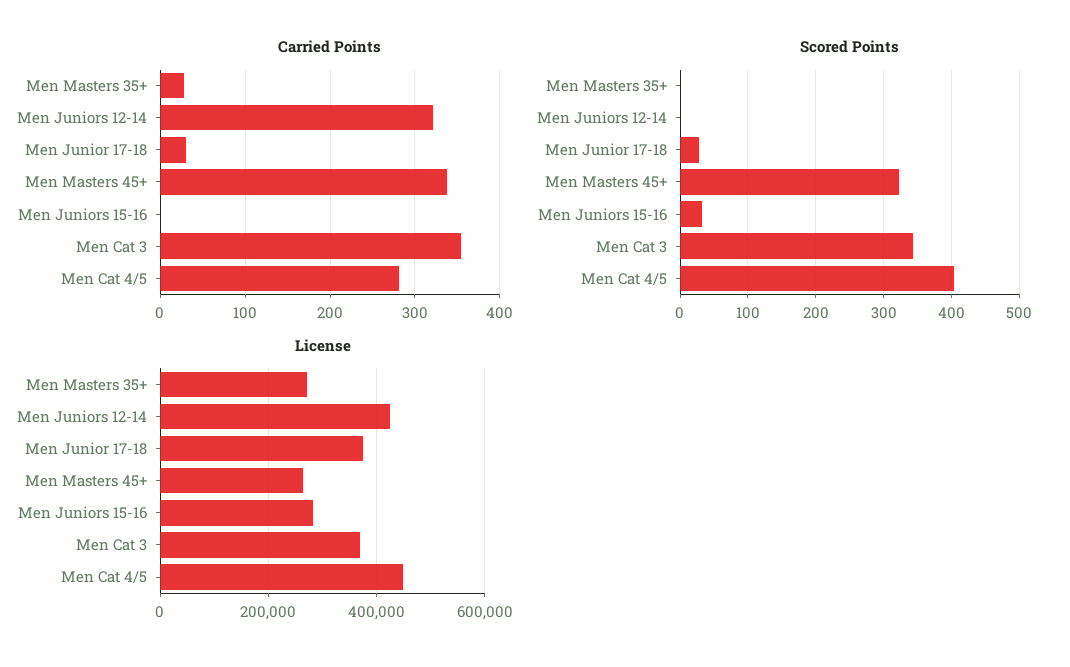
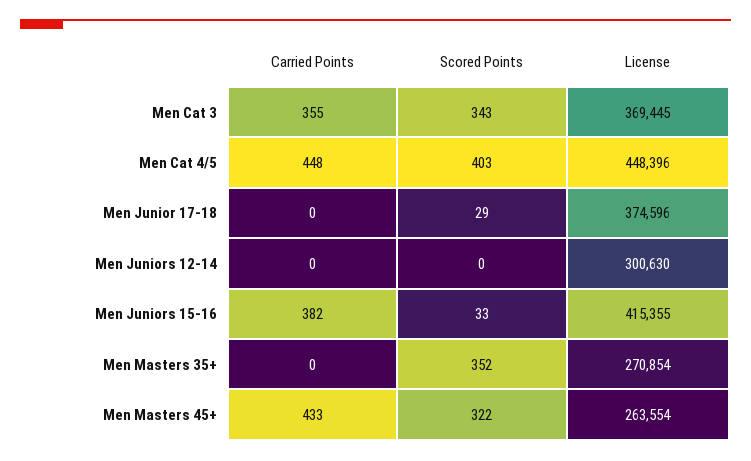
  {
    "Carried Points": {
-     "Men Masters 35+": 30,
+     "Men Masters 35+": 0,
-     "Men Juniors 12-14": 320,
+     "Men Juniors 12-14": 0,
-     "Men Junior 17-18": 30,
+     "Men Junior 17-18": 0,
-     "Men Masters 45+": 340,
+     "Men Masters 45+": 433,
-     "Men Juniors 15-16": 0,
+     "Men Juniors 15-16": 382,
      "Men Cat 3": 355,
-     "Men Cat 4/5": 280
+     "Men Cat 4/5": 448
    },
    "Scored Points": {
-     "Men Masters 35+": 0,
+     "Men Masters 35+": 352,
      "Men Juniors 12-14": 0,
      "Men Junior 17-18": 29,
      "Men Masters 45+": 322,
      "Men Juniors 15-16": 33,
      "Men Cat 3": 343,
      "Men Cat 4/5": 403
    },
    "License": {
      "Men Masters 35+": 270854,
-     "Men Juniors 12-14": 420000,
+     "Men Juniors 12-14": 300630,
      "Men Junior 17-18": 374596,
      "Men Masters 45+": 263554,
-     "Men Juniors 15-16": 280000,
+     "Men Juniors 15-16": 415355,
      "Men Cat 3": 369445,
      "Men Cat 4/5": 448396
    }
  }

